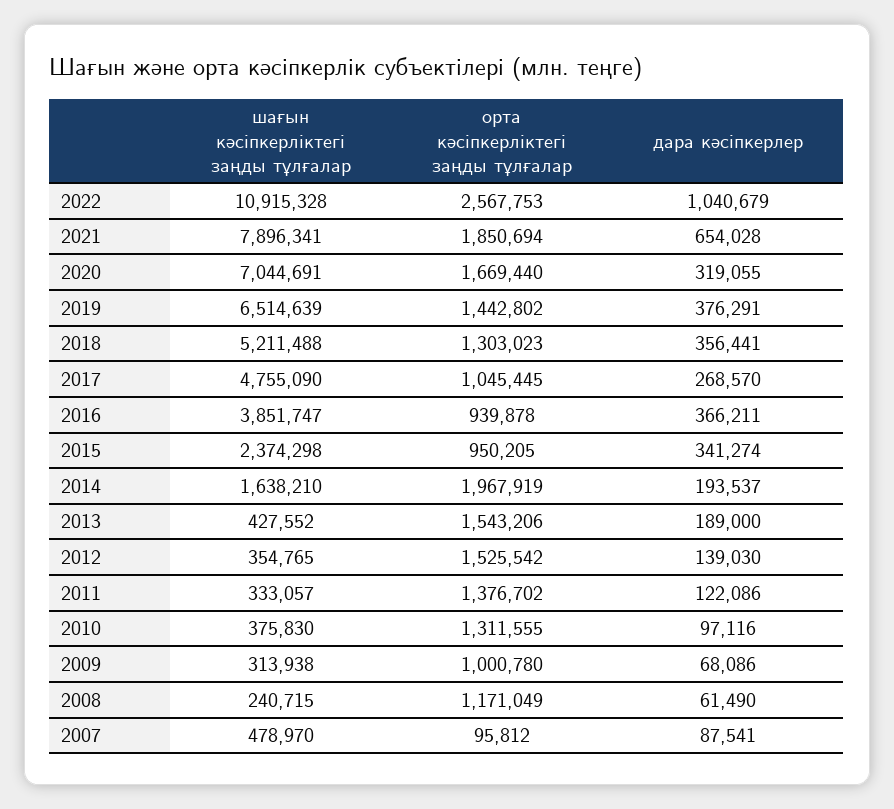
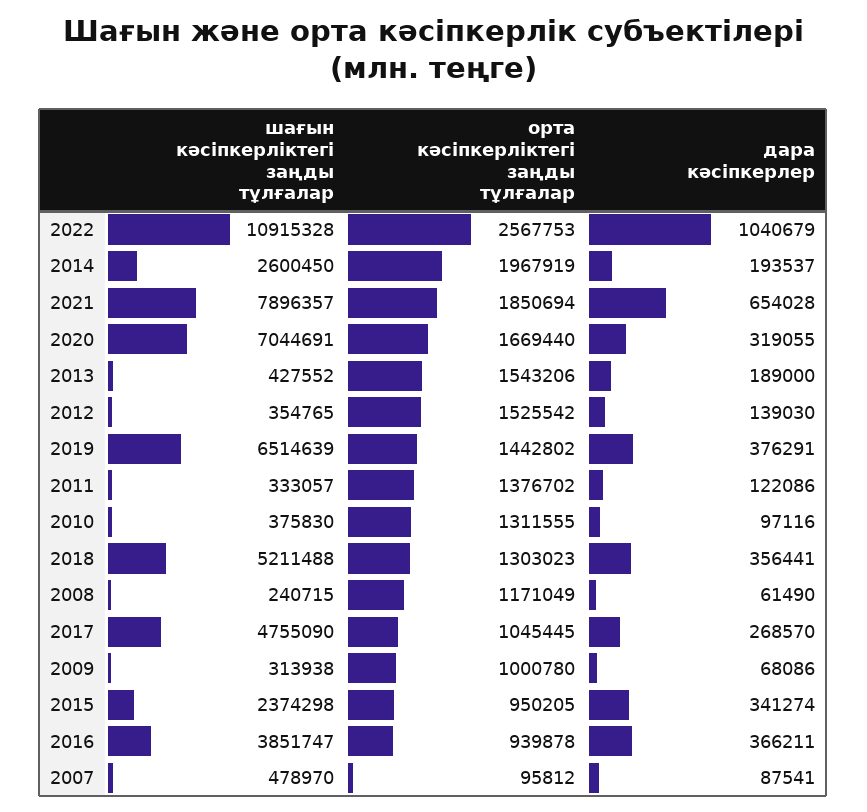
  {
    "шағын кәсіпкерліктегі заңды тұлғалар": {
      "2022": 10915328,
-     "2021": 7896341,
+     "2021": 7896357,
      "2020": 7044691,
      "2019": 6514639,
      "2018": 5211488,
      "2017": 4755090,
      "2016": 3851747,
      "2015": 2374298,
-     "2014": 1638210,
+     "2014": 2600450,
      "2013": 427552,
      "2012": 354765,
      "2011": 333057,
      "2010": 375830,
      "2009": 313938,
      "2008": 240715,
      "2007": 478970
    },
    "орта кәсіпкерліктегі заңды тұлғалар": {
      "2022": 2567753,
      "2021": 1850694,
      "2020": 1669440,
      "2019": 1442802,
      "2018": 1303023,
      "2017": 1045445,
      "2016": 939878,
      "2015": 950205,
      "2014": 1967919,
      "2013": 1543206,
      "2012": 1525542,
      "2011": 1376702,
      "2010": 1311555,
      "2009": 1000780,
      "2008": 1171049,
      "2007": 95812
    },
    "дара кәсіпкерлер": {
      "2022": 1040679,
      "2021": 654028,
      "2020": 319055,
      "2019": 376291,
      "2018": 356441,
      "2017": 268570,
      "2016": 366211,
      "2015": 341274,
      "2014": 193537,
      "2013": 189000,
      "2012": 139030,
      "2011": 122086,
      "2010": 97116,
      "2009": 68086,
      "2008": 61490,
      "2007": 87541
    }
  }

